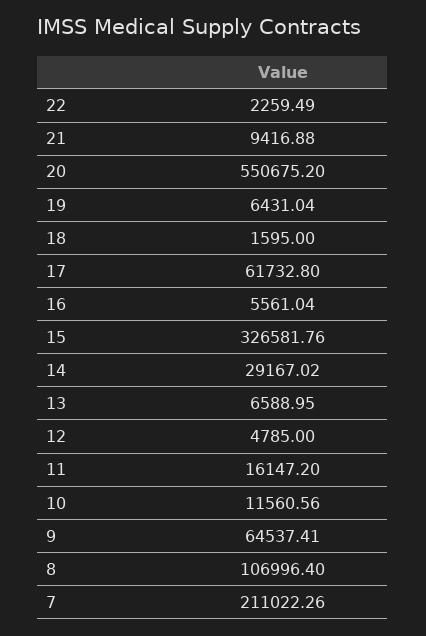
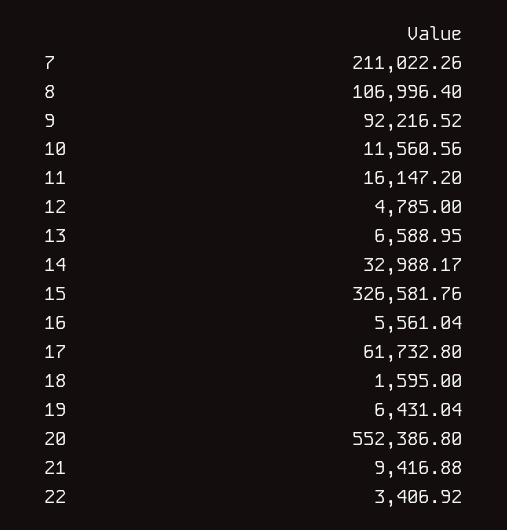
  {
-   "22": 2259.49,
+   "22": 3406.92,
    "21": 9416.88,
-   "20": 550675.2,
+   "20": 552386.8,
    "19": 6431.04,
    "18": 1595,
    "17": 61732.8,
    "16": 5561.04,
    "15": 326581.76,
-   "14": 29167.02,
+   "14": 32988.17,
    "13": 6588.95,
    "12": 4785,
    "11": 16147.2,
    "10": 11560.56,
-   "9": 64537.41,
+   "9": 92216.52,
    "8": 106996.4,
    "7": 211022.26
  }

